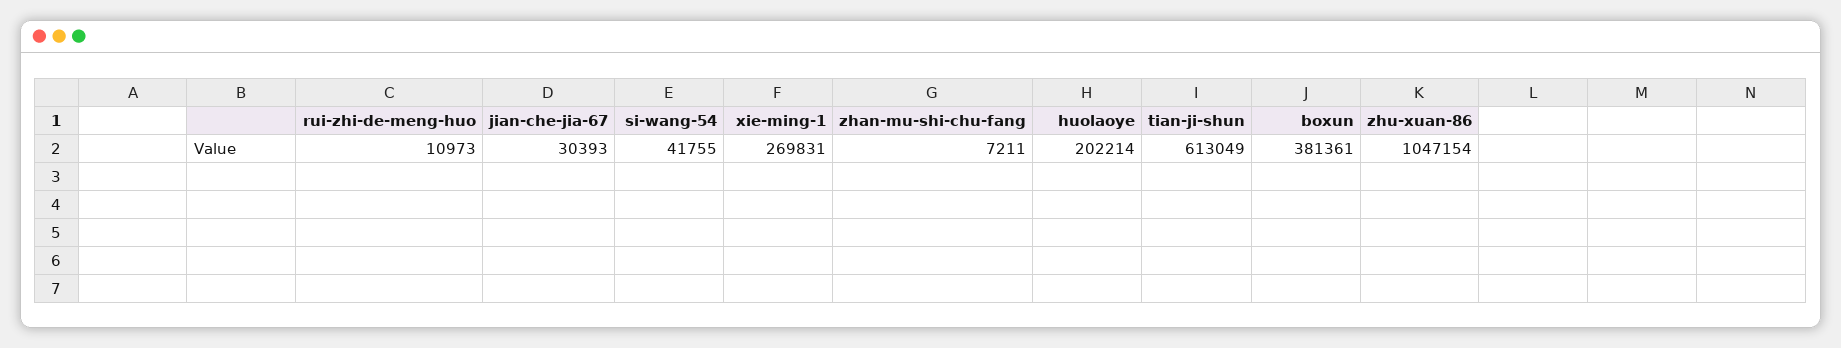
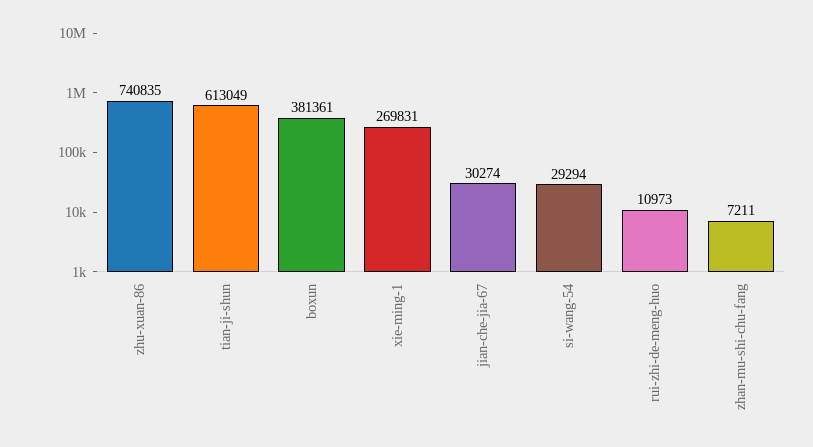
  {
    "rui-zhi-de-meng-huo": 10973,
-   "jian-che-jia-67": 30393,
+   "jian-che-jia-67": 30274,
-   "si-wang-54": 41755,
+   "si-wang-54": 29294,
    "xie-ming-1": 269831,
    "zhan-mu-shi-chu-fang": 7211,
-   "huolaoye": 202214,
    "tian-ji-shun": 613049,
    "boxun": 381361,
-   "zhu-xuan-86": 1047154
+   "zhu-xuan-86": 740835
  }

